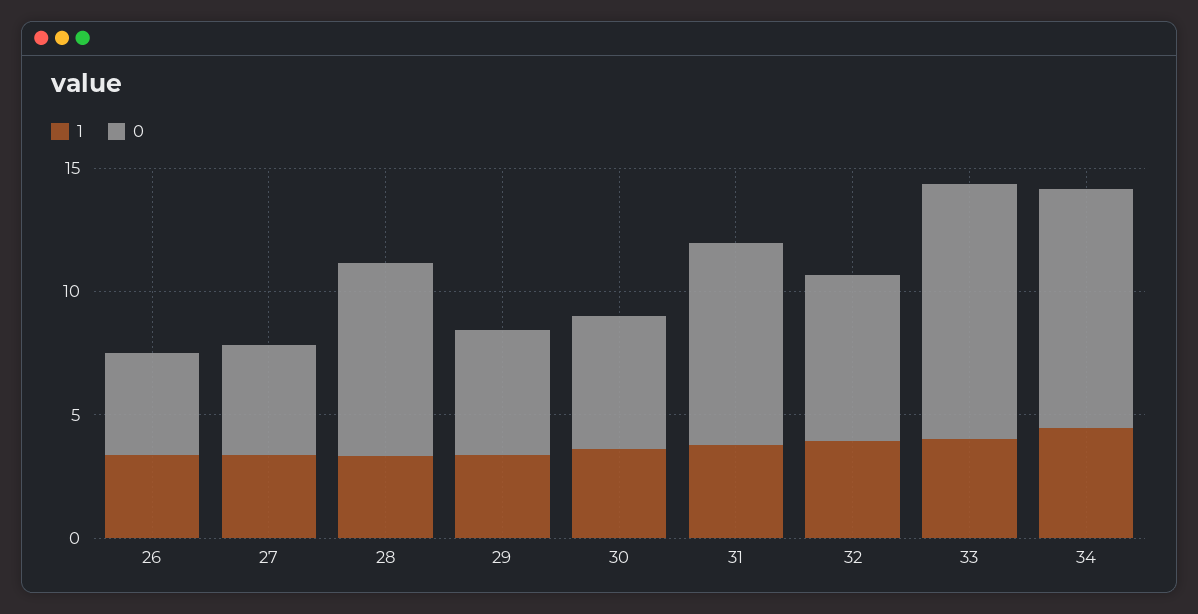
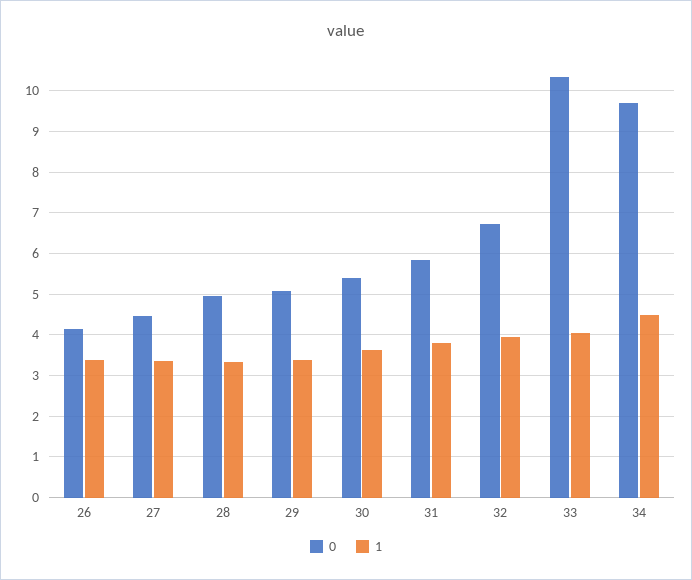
  {
    "1": {
      "26": 3.4,
      "27": 3.4,
      "28": 3.4,
      "29": 3.4,
      "30": 3.6,
      "31": 3.8,
      "32": 4,
      "33": 4,
      "34": 4.4
    },
    "0": {
      "26": 4.2,
      "27": 4.4,
-     "28": 8,
+     "28": 5,
      "29": 5,
      "30": 5.4,
-     "31": 8,
+     "31": 5.8,
      "32": 6.8,
      "33": 10.4,
      "34": 9.8
    }
  }

